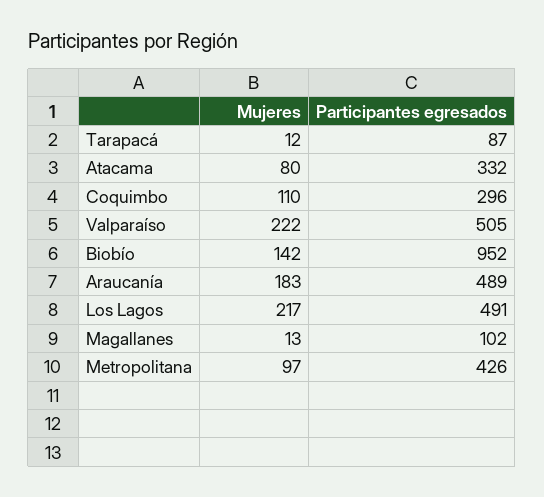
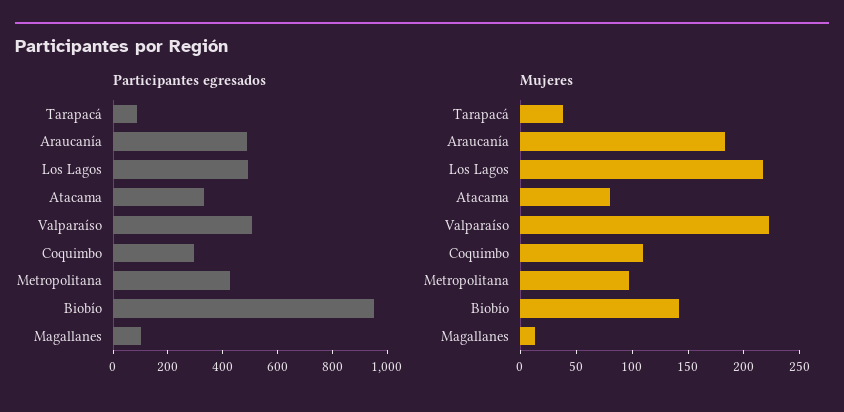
  {
    "Mujeres": {
-     "Tarapacá": 12,
+     "Tarapacá": 40,
      "Atacama": 80,
      "Coquimbo": 110,
      "Valparaíso": 222,
      "Biobío": 142,
      "Araucanía": 183,
      "Los Lagos": 217,
      "Magallanes": 13,
      "Metropolitana": 97
    },
    "Participantes egresados": {
      "Tarapacá": 87,
      "Atacama": 332,
      "Coquimbo": 296,
      "Valparaíso": 505,
      "Biobío": 952,
      "Araucanía": 489,
      "Los Lagos": 491,
      "Magallanes": 102,
      "Metropolitana": 426
    }
  }

